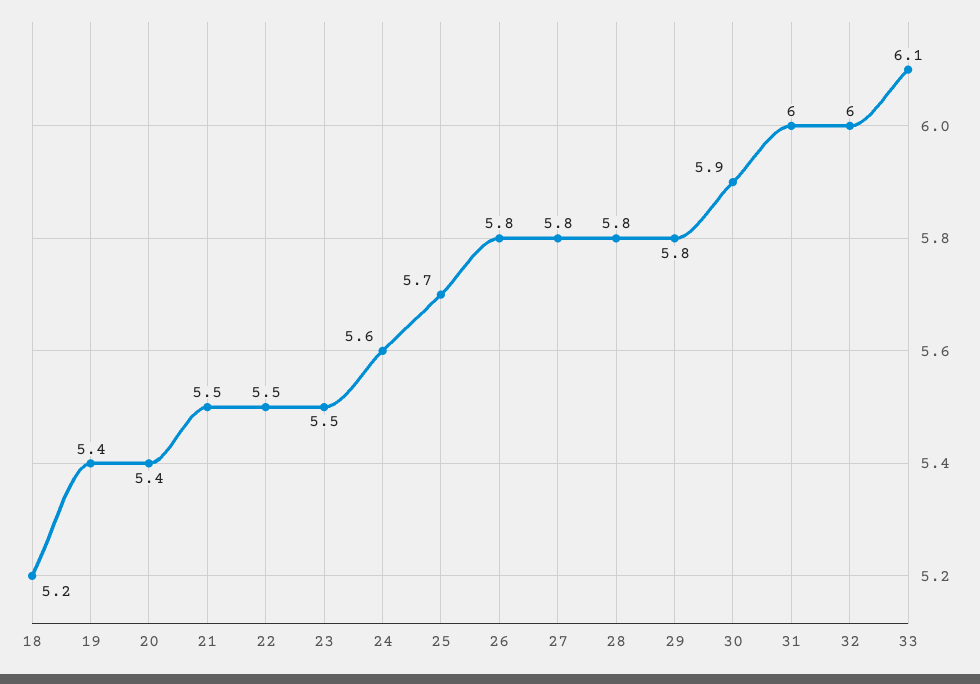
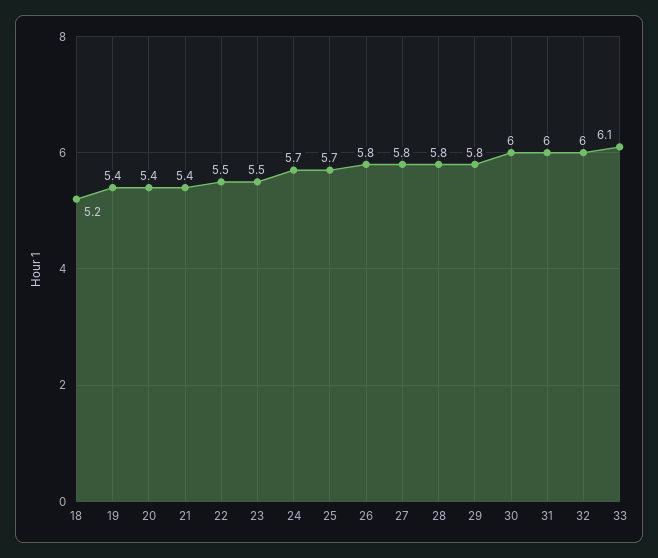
  {
    "18": 5.2,
    "19": 5.4,
    "20": 5.4,
-   "21": 5.5,
+   "21": 5.4,
    "22": 5.5,
    "23": 5.5,
-   "24": 5.6,
+   "24": 5.7,
    "25": 5.7,
    "26": 5.8,
    "27": 5.8,
    "28": 5.8,
    "29": 5.8,
-   "30": 5.9,
+   "30": 6,
    "31": 6,
    "32": 6,
    "33": 6.1
  }

